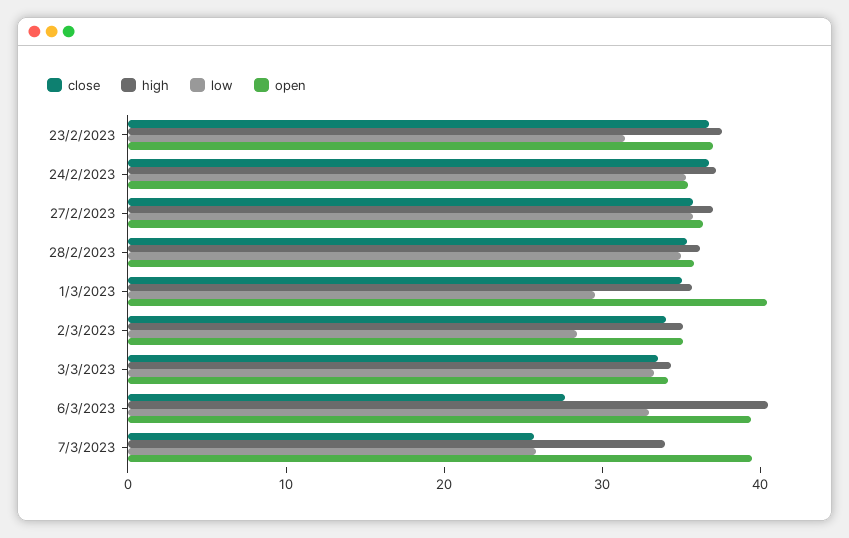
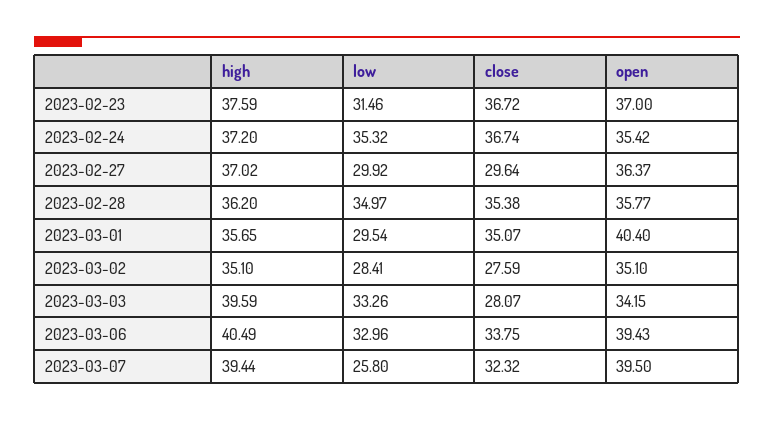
  {
    "close": {
      "23/2/2023": 36.72,
      "24/2/2023": 36.74,
-     "27/2/2023": 36,
+     "27/2/2023": 29.64,
      "28/2/2023": 35.38,
      "1/3/2023": 35.07,
-     "2/3/2023": 34,
+     "2/3/2023": 27.59,
-     "3/3/2023": 34,
+     "3/3/2023": 28.07,
-     "6/3/2023": 28,
+     "6/3/2023": 33.75,
-     "7/3/2023": 26
+     "7/3/2023": 32.32
    },
    "high": {
      "23/2/2023": 37.59,
      "24/2/2023": 37.2,
      "27/2/2023": 37.02,
      "28/2/2023": 36.2,
      "1/3/2023": 35.65,
      "2/3/2023": 35.1,
-     "3/3/2023": 34,
+     "3/3/2023": 39.59,
      "6/3/2023": 40.49,
-     "7/3/2023": 34
+     "7/3/2023": 39.44
    },
    "low": {
      "23/2/2023": 31.46,
      "24/2/2023": 35.32,
-     "27/2/2023": 36,
+     "27/2/2023": 29.92,
      "28/2/2023": 34.97,
      "1/3/2023": 29.54,
      "2/3/2023": 28.41,
      "3/3/2023": 33.26,
      "6/3/2023": 32.96,
      "7/3/2023": 25.8
    },
    "open": {
      "23/2/2023": 37,
      "24/2/2023": 35.42,
      "27/2/2023": 36.37,
      "28/2/2023": 35.77,
      "1/3/2023": 40.4,
      "2/3/2023": 35.1,
      "3/3/2023": 34.15,
      "6/3/2023": 39.43,
      "7/3/2023": 39.5
    }
  }

